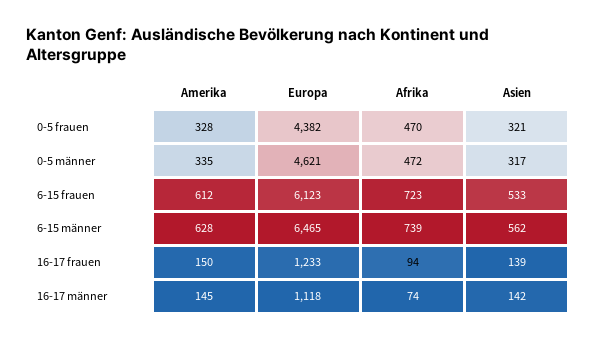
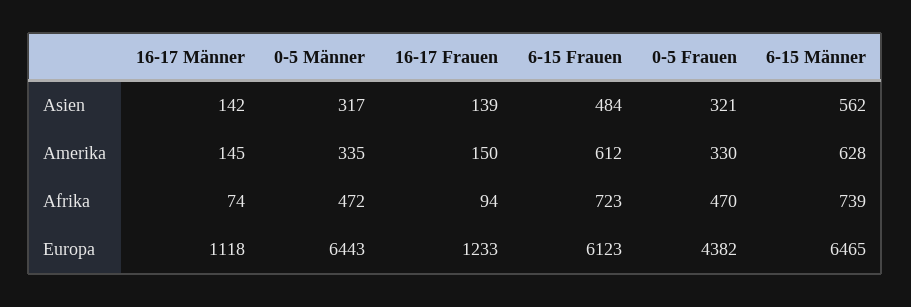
  {
    "Amerika": {
-     "0-5 frauen": 328,
+     "0-5 frauen": 330,
      "0-5 männer": 335,
      "6-15 frauen": 612,
      "6-15 männer": 628,
      "16-17 frauen": 150,
      "16-17 männer": 145
    },
    "Europa": {
      "0-5 frauen": 4382,
-     "0-5 männer": 4621,
+     "0-5 männer": 6443,
      "6-15 frauen": 6123,
      "6-15 männer": 6465,
      "16-17 frauen": 1233,
      "16-17 männer": 1118
    },
    "Afrika": {
      "0-5 frauen": 470,
      "0-5 männer": 472,
      "6-15 frauen": 723,
      "6-15 männer": 739,
      "16-17 frauen": 94,
      "16-17 männer": 74
    },
    "Asien": {
      "0-5 frauen": 321,
      "0-5 männer": 317,
-     "6-15 frauen": 533,
+     "6-15 frauen": 484,
      "6-15 männer": 562,
      "16-17 frauen": 139,
      "16-17 männer": 142
    }
  }

